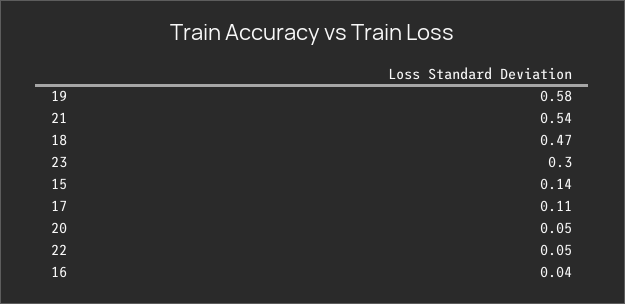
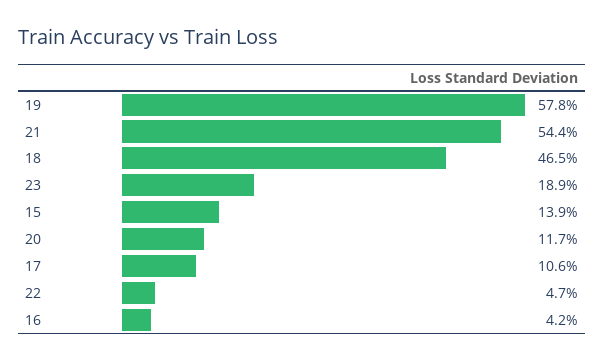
  {
    "19": 0.578,
    "21": 0.544,
    "18": 0.465,
-   "23": 0.3,
+   "23": 0.189,
    "15": 0.139,
    "17": 0.106,
-   "20": 0.05,
+   "20": 0.117,
    "22": 0.047,
    "16": 0.042
  }

